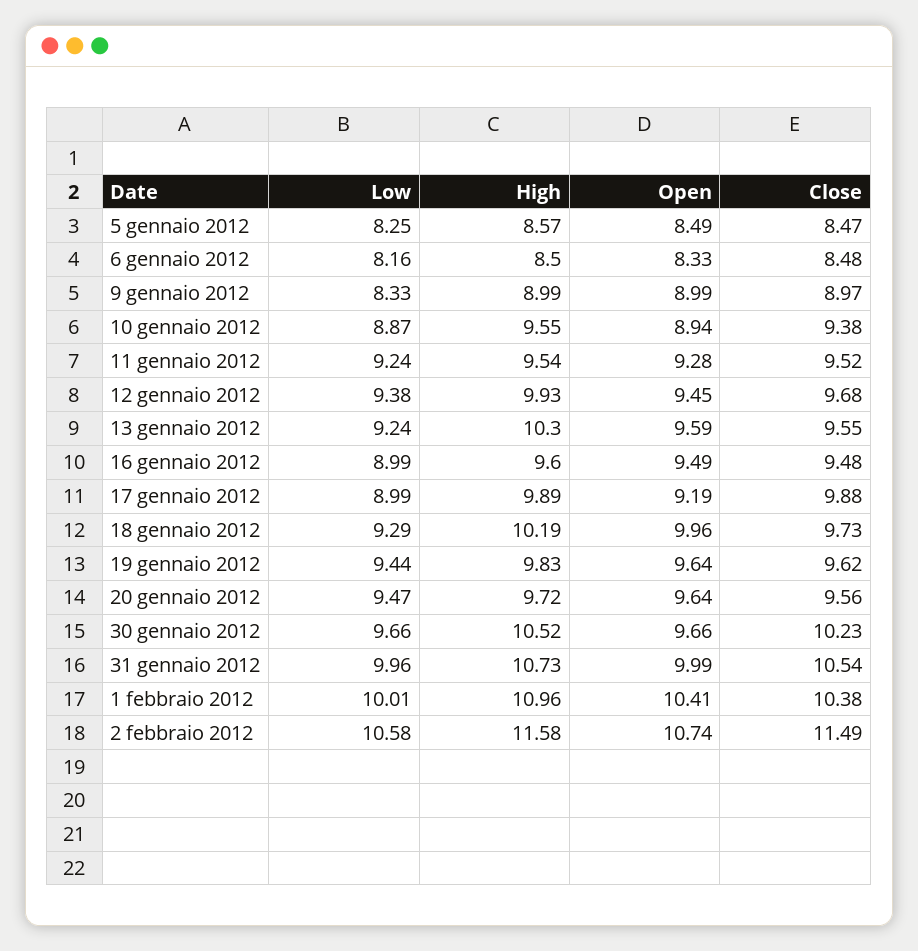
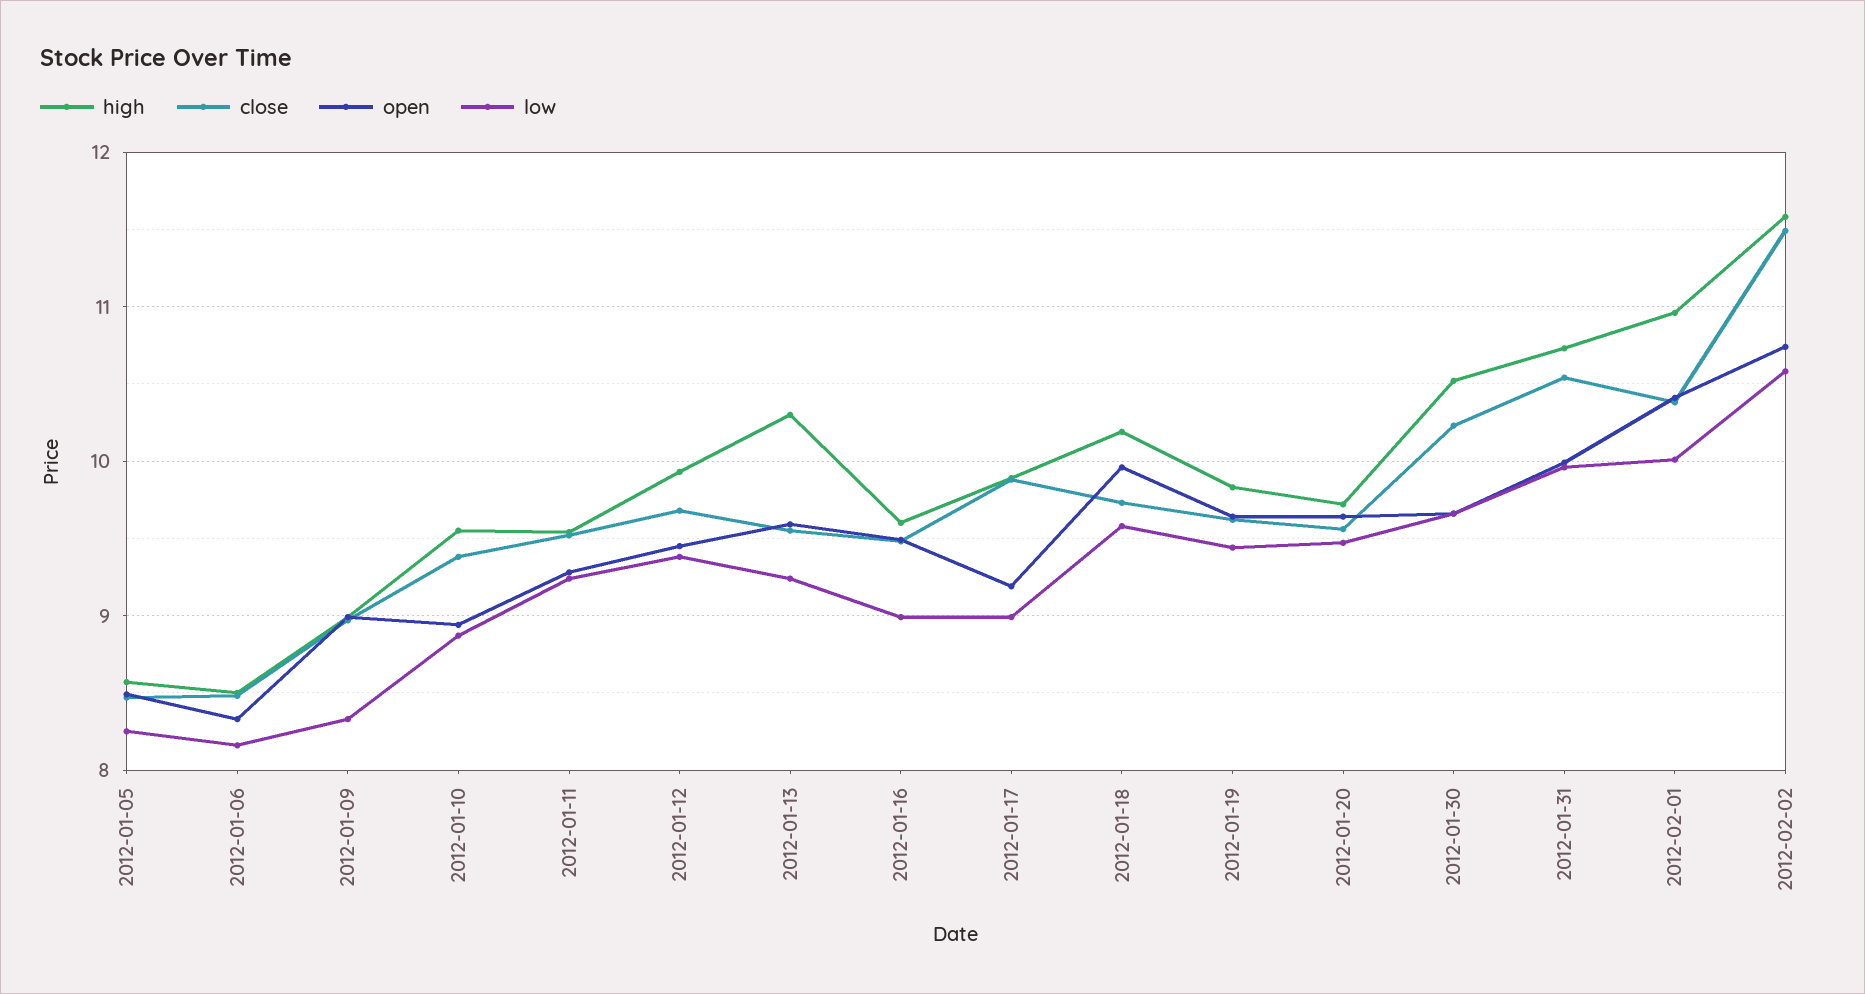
  {
    "Low": {
      "5 gennaio 2012": 8.25,
      "6 gennaio 2012": 8.16,
      "9 gennaio 2012": 8.33,
      "10 gennaio 2012": 8.87,
      "11 gennaio 2012": 9.24,
      "12 gennaio 2012": 9.38,
      "13 gennaio 2012": 9.24,
      "16 gennaio 2012": 8.99,
      "17 gennaio 2012": 8.99,
-     "18 gennaio 2012": 9.29,
+     "18 gennaio 2012": 9.6,
      "19 gennaio 2012": 9.44,
      "20 gennaio 2012": 9.47,
      "30 gennaio 2012": 9.66,
      "31 gennaio 2012": 9.96,
      "1 febbraio 2012": 10.01,
      "2 febbraio 2012": 10.58
    },
    "High": {
      "5 gennaio 2012": 8.57,
      "6 gennaio 2012": 8.5,
      "9 gennaio 2012": 8.99,
      "10 gennaio 2012": 9.55,
      "11 gennaio 2012": 9.54,
      "12 gennaio 2012": 9.93,
      "13 gennaio 2012": 10.3,
      "16 gennaio 2012": 9.6,
      "17 gennaio 2012": 9.89,
      "18 gennaio 2012": 10.19,
      "19 gennaio 2012": 9.83,
      "20 gennaio 2012": 9.72,
      "30 gennaio 2012": 10.52,
      "31 gennaio 2012": 10.73,
      "1 febbraio 2012": 10.96,
      "2 febbraio 2012": 11.58
    },
    "Open": {
      "5 gennaio 2012": 8.49,
      "6 gennaio 2012": 8.33,
      "9 gennaio 2012": 8.99,
      "10 gennaio 2012": 8.94,
      "11 gennaio 2012": 9.28,
      "12 gennaio 2012": 9.45,
      "13 gennaio 2012": 9.59,
      "16 gennaio 2012": 9.49,
      "17 gennaio 2012": 9.19,
      "18 gennaio 2012": 9.96,
      "19 gennaio 2012": 9.64,
      "20 gennaio 2012": 9.64,
      "30 gennaio 2012": 9.66,
      "31 gennaio 2012": 9.99,
      "1 febbraio 2012": 10.41,
      "2 febbraio 2012": 10.74
    },
    "Close": {
      "5 gennaio 2012": 8.47,
      "6 gennaio 2012": 8.48,
      "9 gennaio 2012": 8.97,
      "10 gennaio 2012": 9.38,
      "11 gennaio 2012": 9.52,
      "12 gennaio 2012": 9.68,
      "13 gennaio 2012": 9.55,
      "16 gennaio 2012": 9.48,
      "17 gennaio 2012": 9.88,
      "18 gennaio 2012": 9.73,
      "19 gennaio 2012": 9.62,
      "20 gennaio 2012": 9.56,
      "30 gennaio 2012": 10.23,
      "31 gennaio 2012": 10.54,
      "1 febbraio 2012": 10.38,
      "2 febbraio 2012": 11.49
    }
  }

